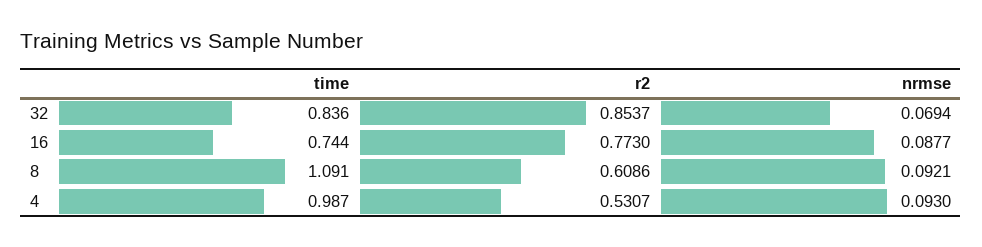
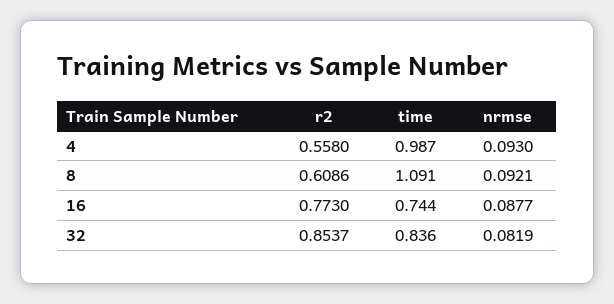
  {
    "time": {
      "32": 0.836,
      "16": 0.744,
      "8": 1.091,
      "4": 0.987
    },
    "r2": {
      "32": 0.8537,
      "16": 0.773,
      "8": 0.6086,
-     "4": 0.5307
+     "4": 0.558
    },
    "nrmse": {
-     "32": 0.0694,
+     "32": 0.0819,
      "16": 0.0877,
      "8": 0.0921,
      "4": 0.093
    }
  }

